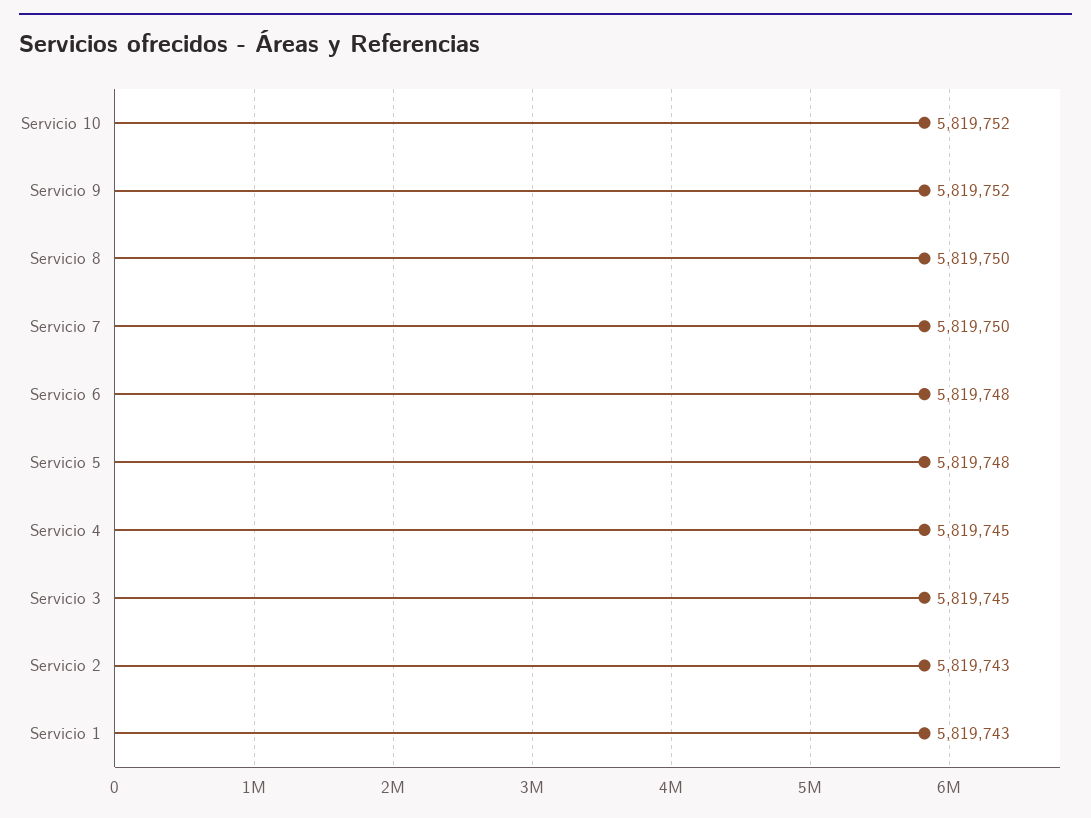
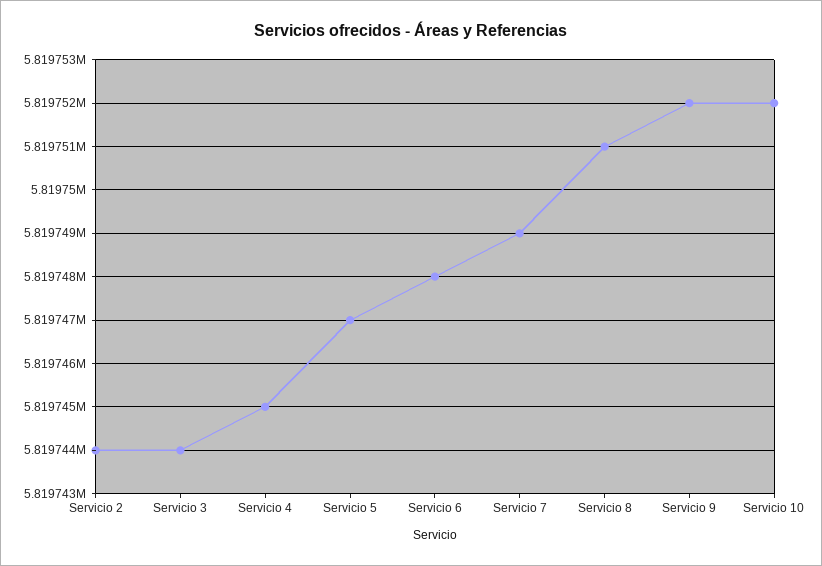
  {
    "Servicio 10": 5819752,
    "Servicio 9": 5819752,
-   "Servicio 8": 5819750,
+   "Servicio 8": 5819751,
-   "Servicio 7": 5819750,
+   "Servicio 7": 5819749,
    "Servicio 6": 5819748,
-   "Servicio 5": 5819748,
+   "Servicio 5": 5819747,
    "Servicio 4": 5819745,
-   "Servicio 3": 5819745,
+   "Servicio 3": 5819744,
-   "Servicio 2": 5819743,
+   "Servicio 2": 5819744
-   "Servicio 1": 5819743
  }

